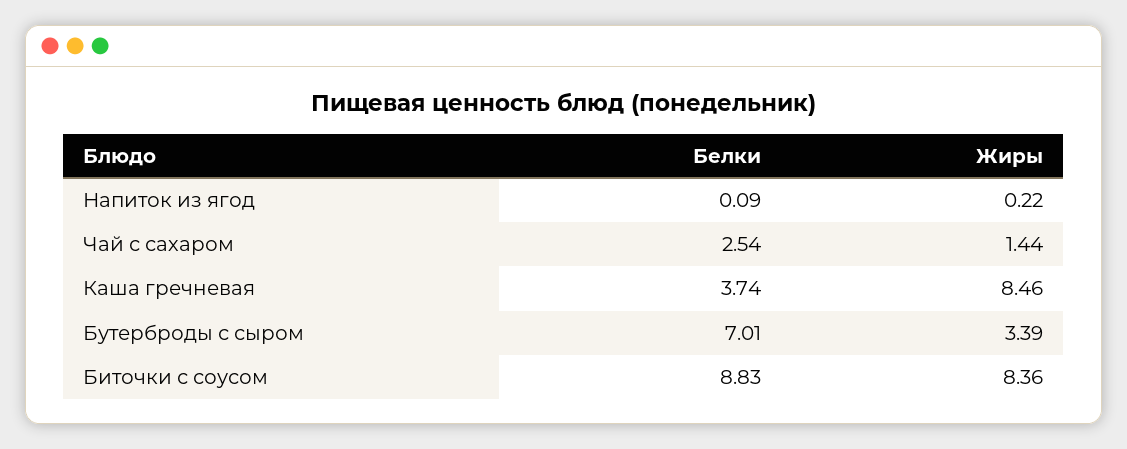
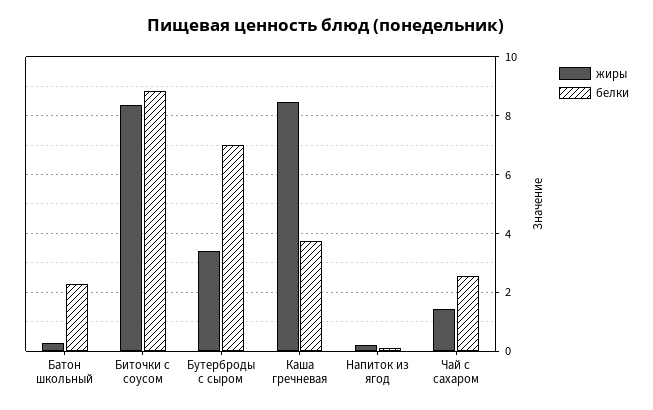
  {
    "Белки": {
      "Напиток из ягод": 0.09,
      "Чай с сахаром": 2.54,
      "Каша гречневая": 3.74,
      "Бутерброды с сыром": 7.01,
-     "Биточки с соусом": 8.83
+     "Биточки с соусом": 8.83,
+     "Батон школьный": 2.25
    },
    "Жиры": {
      "Напиток из ягод": 0.22,
      "Чай с сахаром": 1.44,
      "Каша гречневая": 8.46,
      "Бутерброды с сыром": 3.39,
-     "Биточки с соусом": 8.36
+     "Биточки с соусом": 8.36,
+     "Батон школьный": 0.25
    }
  }

